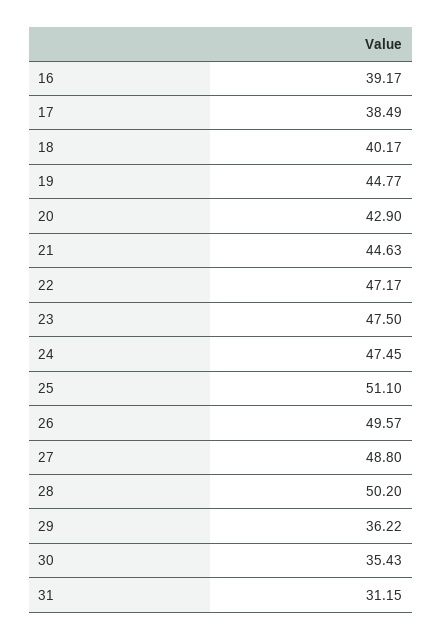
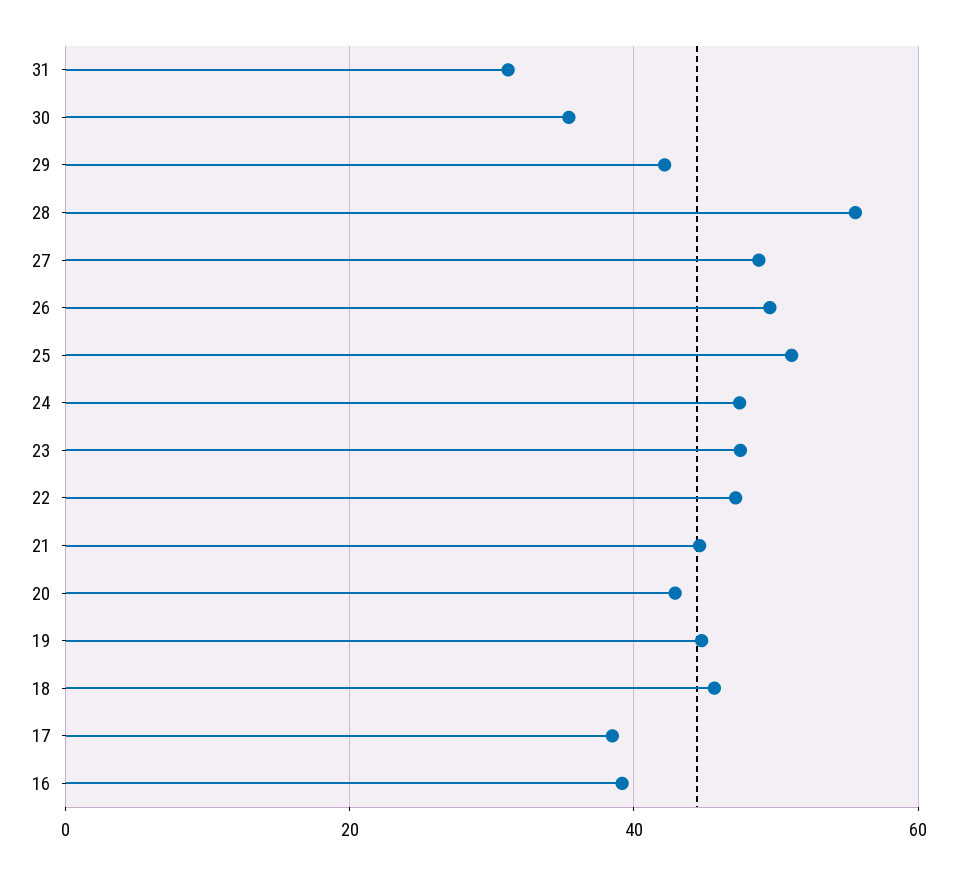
  {
    "16": 39.17,
    "17": 38.49,
-   "18": 40.17,
+   "18": 46,
    "19": 44.77,
    "20": 42.9,
    "21": 44.63,
    "22": 47.17,
    "23": 47.5,
    "24": 47.45,
    "25": 51.1,
    "26": 49.57,
    "27": 48.8,
-   "28": 50.2,
+   "28": 56,
-   "29": 36.22,
+   "29": 42,
    "30": 35.43,
    "31": 31.15
  }

